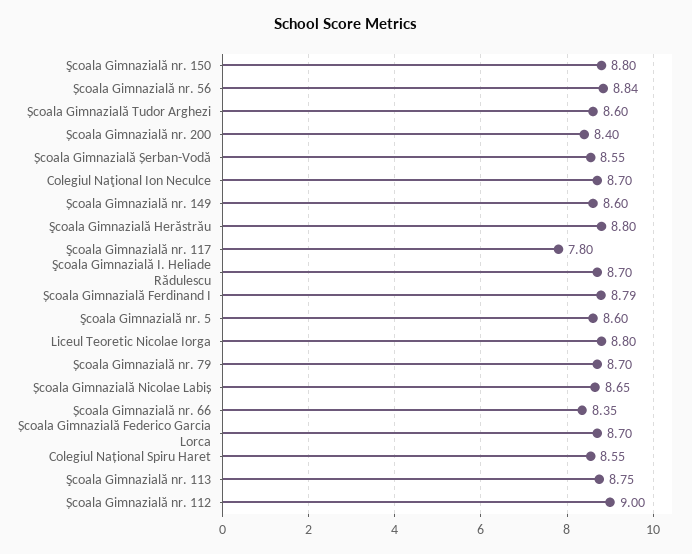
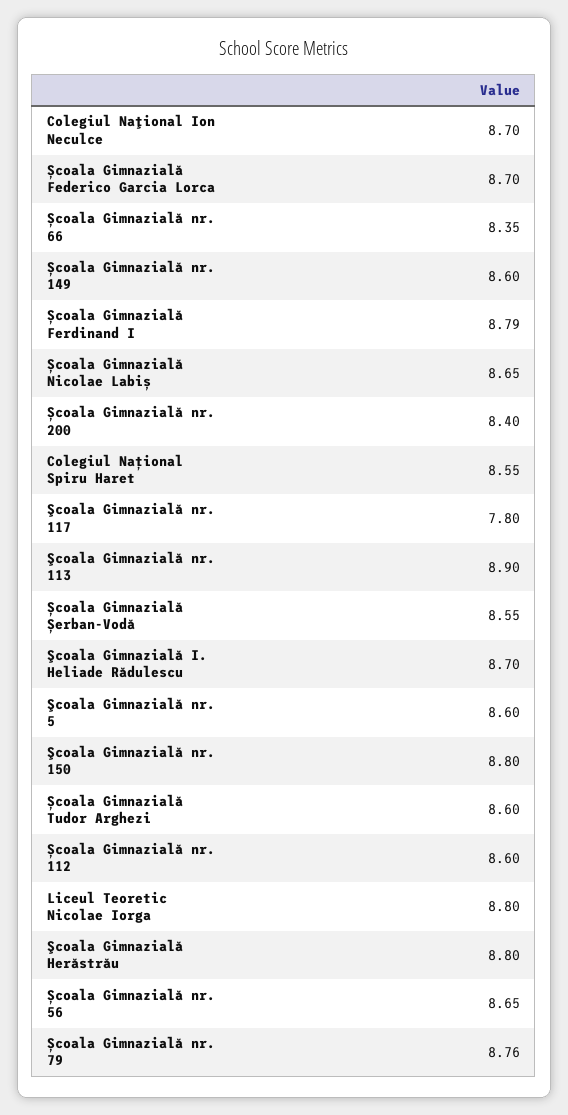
  {
    "Şcoala Gimnazială nr. 150": 8.8,
-   "Școala Gimnazială nr. 56": 8.84,
+   "Școala Gimnazială nr. 56": 8.65,
    "Școala Gimnazială Tudor Arghezi": 8.6,
    "Școala Gimnazială nr. 200": 8.4,
    "Școala Gimnazială Șerban-Vodă": 8.55,
    "Colegiul Naţional Ion Neculce": 8.7,
    "Școala Gimnazială nr. 149": 8.6,
    "Şcoala Gimnazială Herăstrău": 8.8,
    "Şcoala Gimnazială nr. 117": 7.8,
    "Şcoala Gimnazială I. Heliade Rădulescu": 8.7,
    "Școala Gimnazială Ferdinand I": 8.79,
    "Şcoala Gimnazială nr. 5": 8.6,
    "Liceul Teoretic Nicolae Iorga": 8.8,
-   "Școala Gimnazială nr. 79": 8.7,
+   "Școala Gimnazială nr. 79": 8.76,
    "Școala Gimnazială Nicolae Labiș": 8.65,
    "Școala Gimnazială nr. 66": 8.35,
    "Școala Gimnazială Federico Garcia Lorca": 8.7,
    "Colegiul Național Spiru Haret": 8.55,
-   "Şcoala Gimnazială nr. 113": 8.75,
+   "Şcoala Gimnazială nr. 113": 8.9,
-   "Școala Gimnazială nr. 112": 9
+   "Școala Gimnazială nr. 112": 8.6
  }

